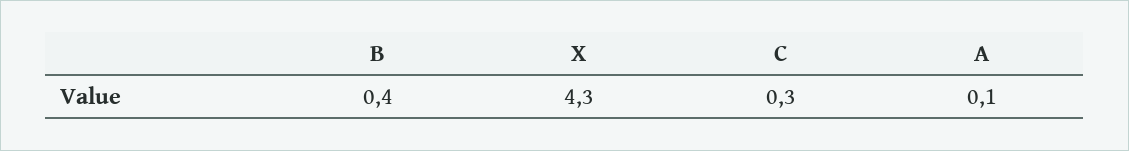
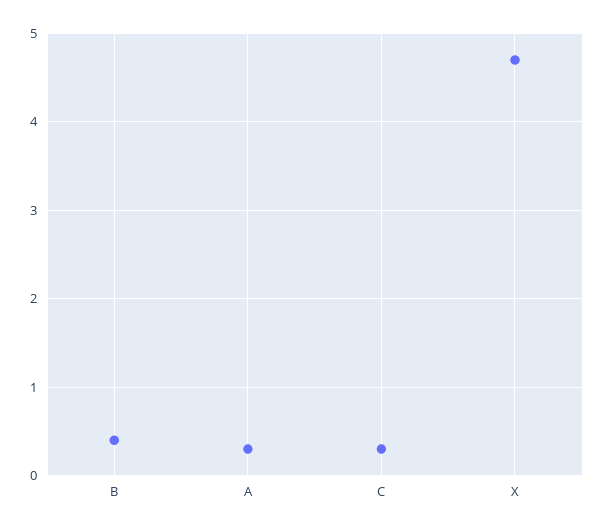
  {
    "B": 0.4,
-   "X": 4.3,
+   "X": 4.7,
    "C": 0.3,
-   "A": 0.1
+   "A": 0.3
  }

